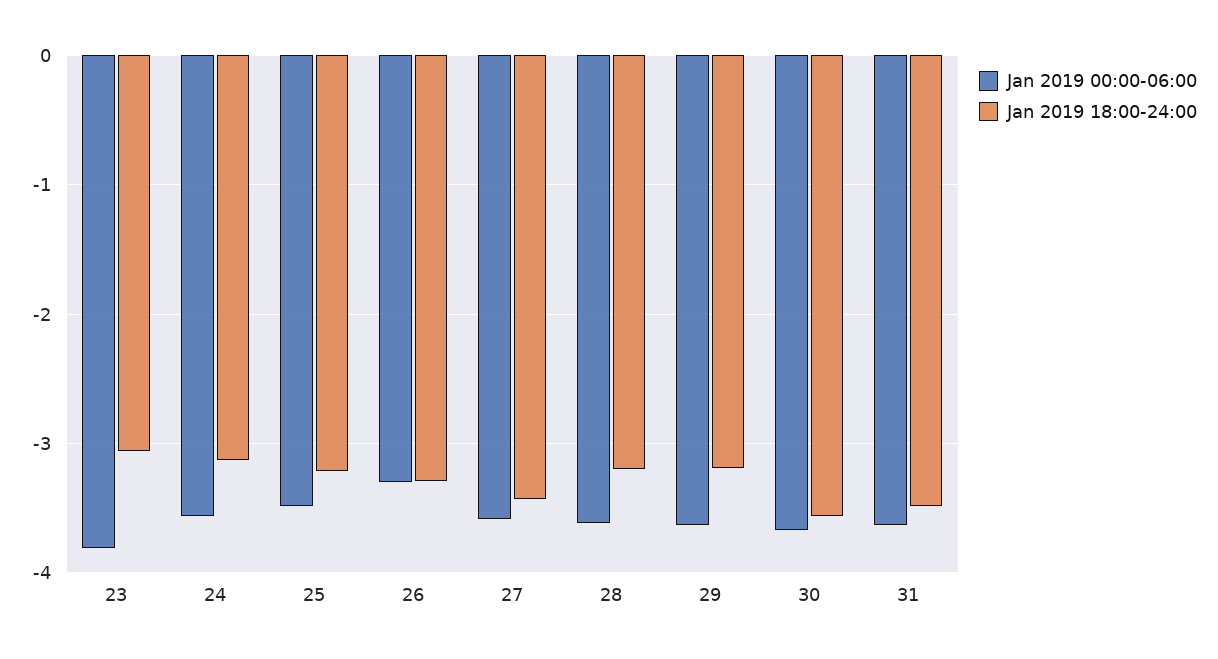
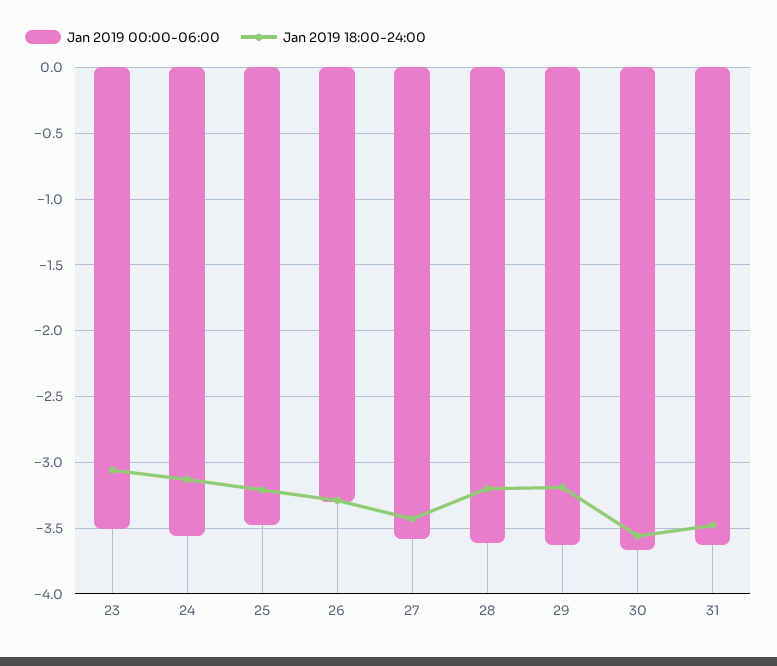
  {
    "Jan 2019 00:00-06:00": {
-     "23": -3.8,
+     "23": -3.5,
      "24": -3.55,
      "25": -3.5,
      "26": -3.3,
      "27": -3.6,
      "28": -3.6,
      "29": -3.65,
      "30": -3.65,
      "31": -3.65
    },
    "Jan 2019 18:00-24:00": {
      "23": -3.05,
      "24": -3.15,
      "25": -3.2,
      "26": -3.3,
      "27": -3.45,
      "28": -3.2,
      "29": -3.2,
      "30": -3.55,
      "31": -3.5
    }
  }

